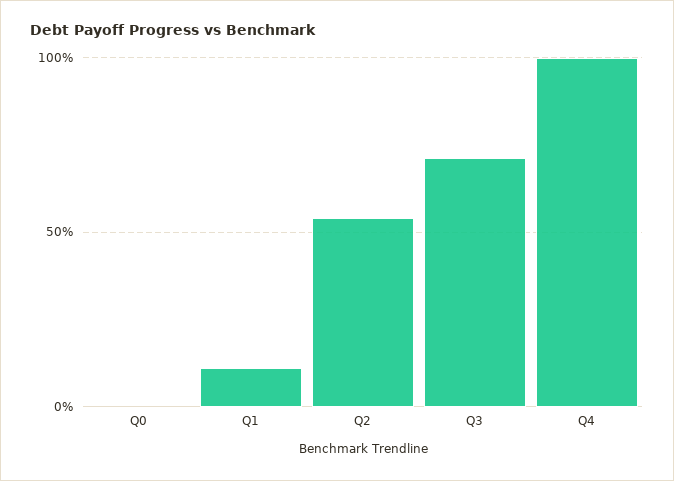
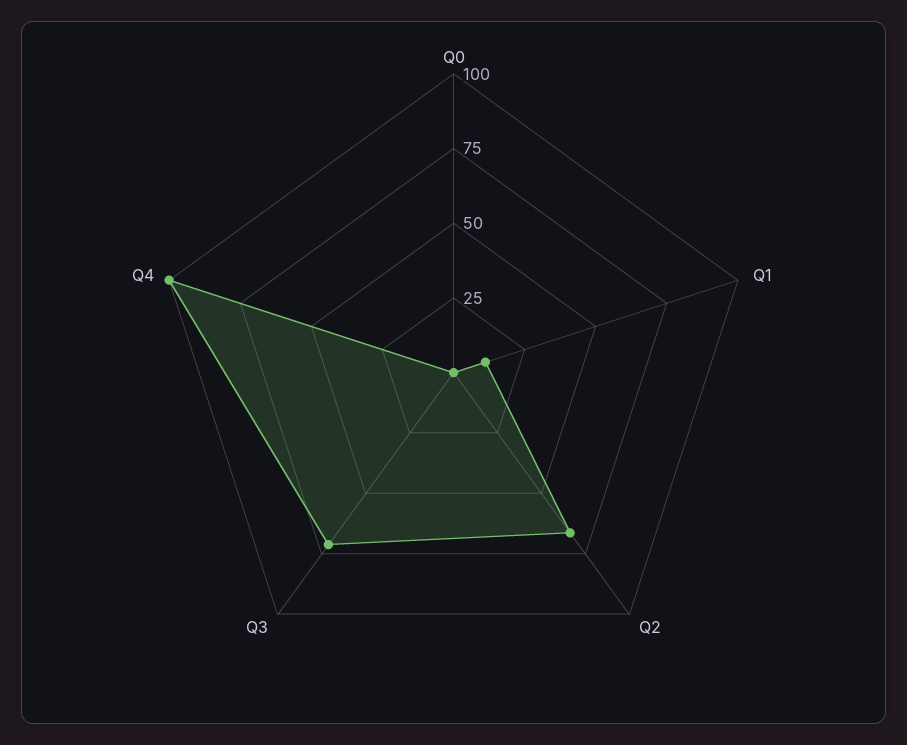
  {
    "Q0": 0,
    "Q1": 10,
-   "Q2": 55,
+   "Q2": 65,
    "Q3": 70,
    "Q4": 100
  }

